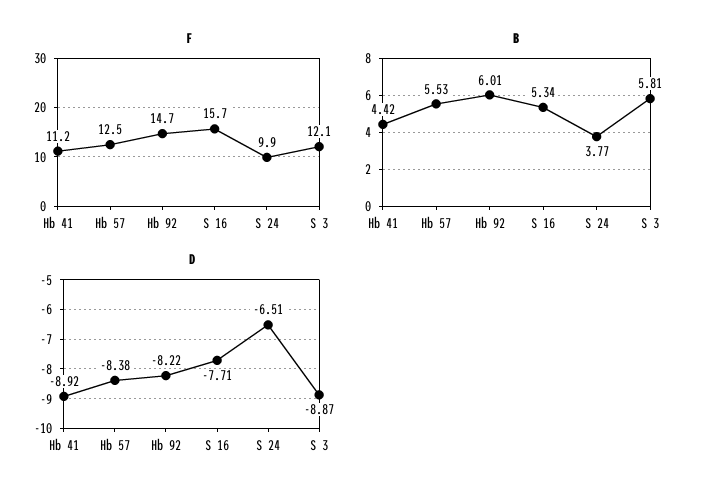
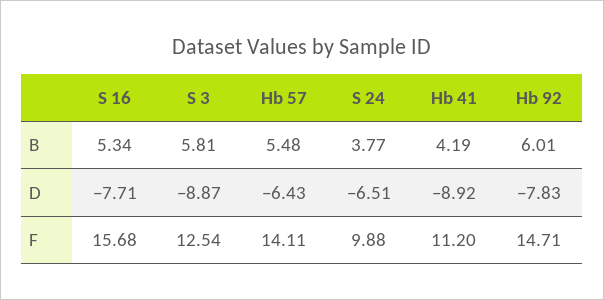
  {
    "F": {
      "Hb 41": 11.2,
-     "Hb 57": 12.5,
+     "Hb 57": 14.11,
      "Hb 92": 14.71,
      "S 16": 15.68,
      "S 24": 9.88,
-     "S 3": 12.1
+     "S 3": 12.54
    },
    "B": {
-     "Hb 41": 4.42,
+     "Hb 41": 4.19,
-     "Hb 57": 5.53,
+     "Hb 57": 5.48,
      "Hb 92": 6.01,
      "S 16": 5.34,
      "S 24": 3.77,
      "S 3": 5.81
    },
    "D": {
      "Hb 41": -8.92,
-     "Hb 57": -8.38,
+     "Hb 57": -6.43,
-     "Hb 92": -8.22,
+     "Hb 92": -7.83,
      "S 16": -7.71,
      "S 24": -6.51,
      "S 3": -8.87
    }
  }

